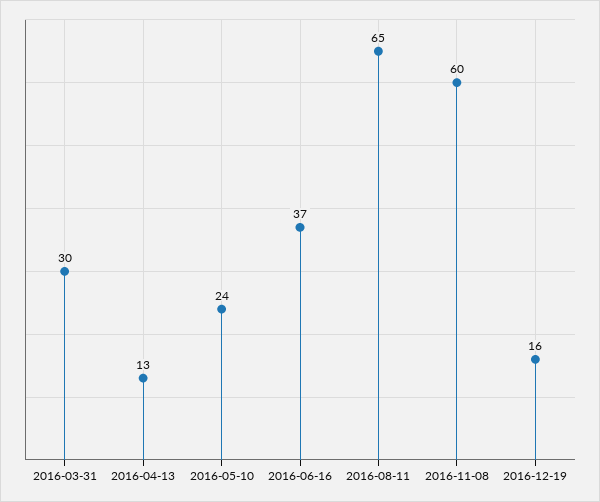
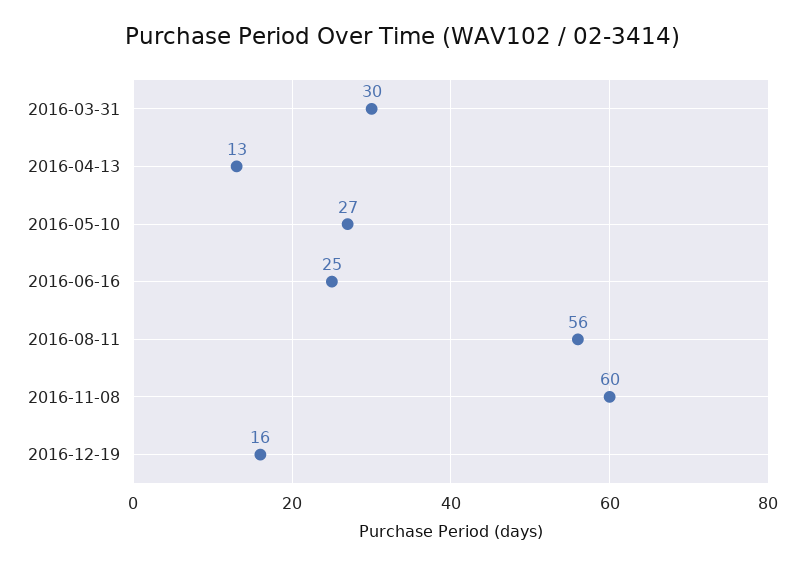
  {
    "2016-03-31": 30,
    "2016-04-13": 13,
-   "2016-05-10": 24,
+   "2016-05-10": 27,
-   "2016-06-16": 37,
+   "2016-06-16": 25,
-   "2016-08-11": 65,
+   "2016-08-11": 56,
    "2016-11-08": 60,
    "2016-12-19": 16
  }

